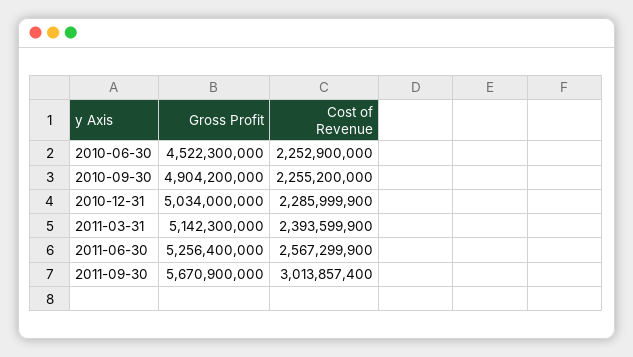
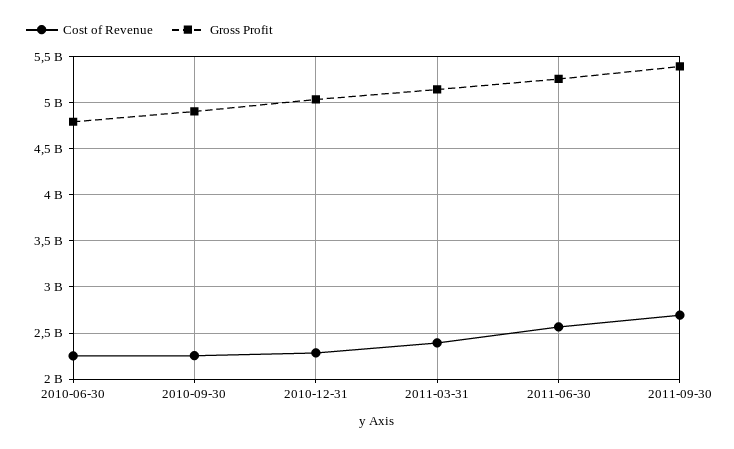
  {
    "Gross Profit": {
-     "2010-06-30": 4522300000,
+     "2010-06-30": 4800000000,
      "2010-09-30": 4904200000,
      "2010-12-31": 5034000000,
      "2011-03-31": 5142300000,
      "2011-06-30": 5256400000,
-     "2011-09-30": 5670900000
+     "2011-09-30": 5400000000
    },
    "Cost of Revenue": {
      "2010-06-30": 2252900000,
      "2010-09-30": 2255200000,
      "2010-12-31": 2285999900,
      "2011-03-31": 2393599900,
      "2011-06-30": 2567299900,
-     "2011-09-30": 3013857400
+     "2011-09-30": 2700000000
    }
  }

